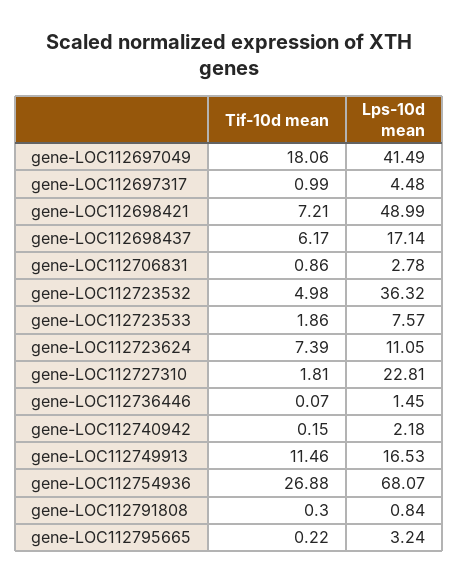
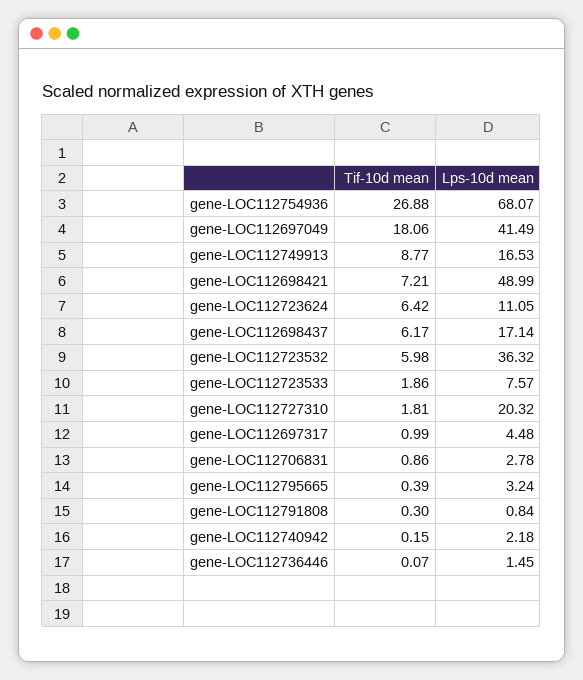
  {
    "Tif-10d mean": {
      "gene-LOC112697049": 18.06,
      "gene-LOC112697317": 0.99,
      "gene-LOC112698421": 7.21,
      "gene-LOC112698437": 6.17,
      "gene-LOC112706831": 0.86,
-     "gene-LOC112723532": 4.98,
+     "gene-LOC112723532": 5.98,
      "gene-LOC112723533": 1.86,
-     "gene-LOC112723624": 7.39,
+     "gene-LOC112723624": 6.42,
      "gene-LOC112727310": 1.81,
      "gene-LOC112736446": 0.07,
      "gene-LOC112740942": 0.15,
-     "gene-LOC112749913": 11.46,
+     "gene-LOC112749913": 8.77,
      "gene-LOC112754936": 26.88,
      "gene-LOC112791808": 0.3,
-     "gene-LOC112795665": 0.22
+     "gene-LOC112795665": 0.39
    },
    "Lps-10d mean": {
      "gene-LOC112697049": 41.49,
      "gene-LOC112697317": 4.48,
      "gene-LOC112698421": 48.99,
      "gene-LOC112698437": 17.14,
      "gene-LOC112706831": 2.78,
      "gene-LOC112723532": 36.32,
      "gene-LOC112723533": 7.57,
      "gene-LOC112723624": 11.05,
-     "gene-LOC112727310": 22.81,
+     "gene-LOC112727310": 20.32,
      "gene-LOC112736446": 1.45,
      "gene-LOC112740942": 2.18,
      "gene-LOC112749913": 16.53,
      "gene-LOC112754936": 68.07,
      "gene-LOC112791808": 0.84,
      "gene-LOC112795665": 3.24
    }
  }

